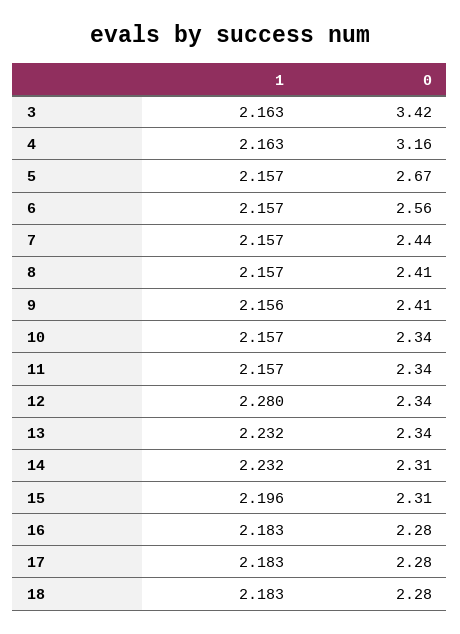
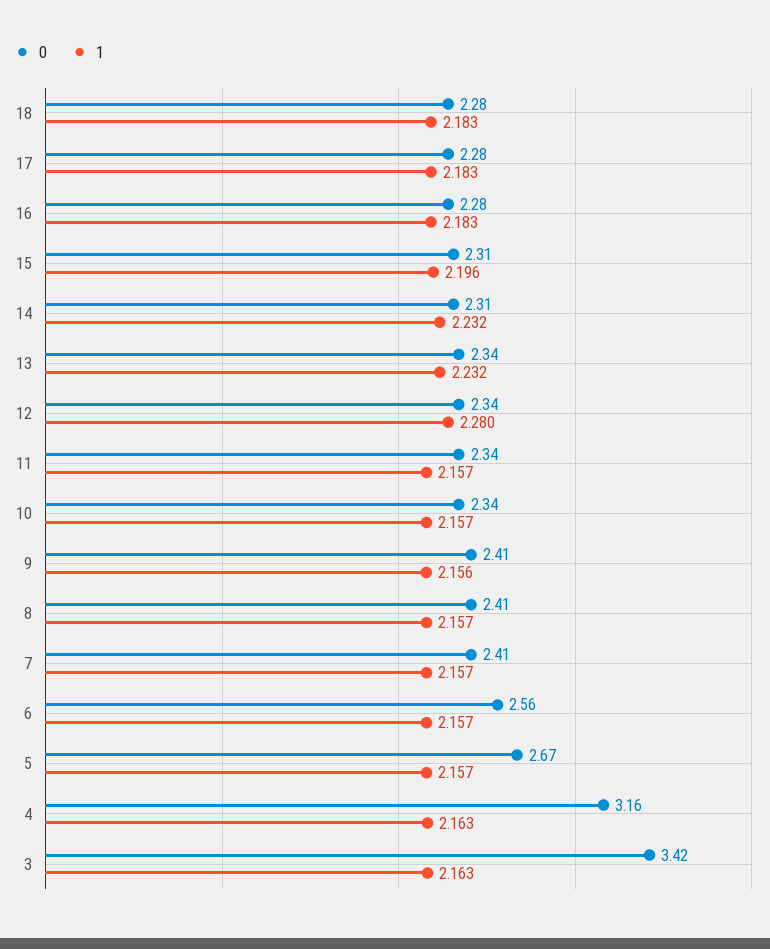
  {
    "1": {
      "3": 2.163,
      "4": 2.163,
      "5": 2.157,
      "6": 2.157,
      "7": 2.157,
      "8": 2.157,
      "9": 2.156,
      "10": 2.157,
      "11": 2.157,
      "12": 2.28,
      "13": 2.232,
      "14": 2.232,
      "15": 2.196,
      "16": 2.183,
      "17": 2.183,
      "18": 2.183
    },
    "0": {
      "3": 3.42,
      "4": 3.16,
      "5": 2.67,
      "6": 2.56,
-     "7": 2.44,
+     "7": 2.41,
      "8": 2.41,
      "9": 2.41,
      "10": 2.34,
      "11": 2.34,
      "12": 2.34,
      "13": 2.34,
      "14": 2.31,
      "15": 2.31,
      "16": 2.28,
      "17": 2.28,
      "18": 2.28
    }
  }

